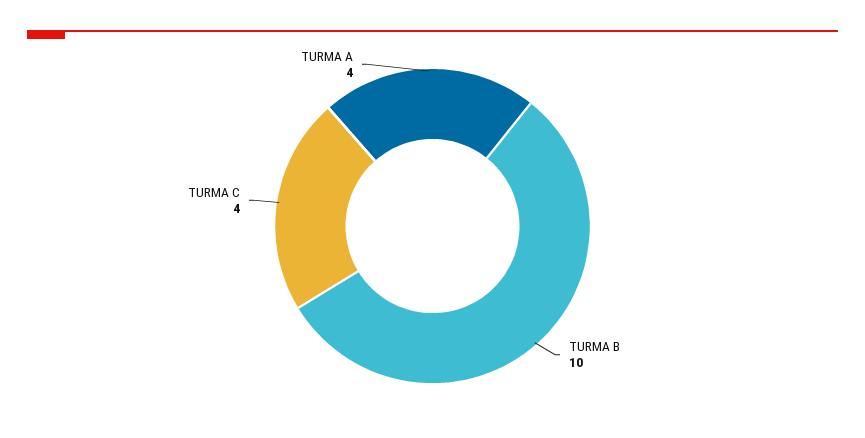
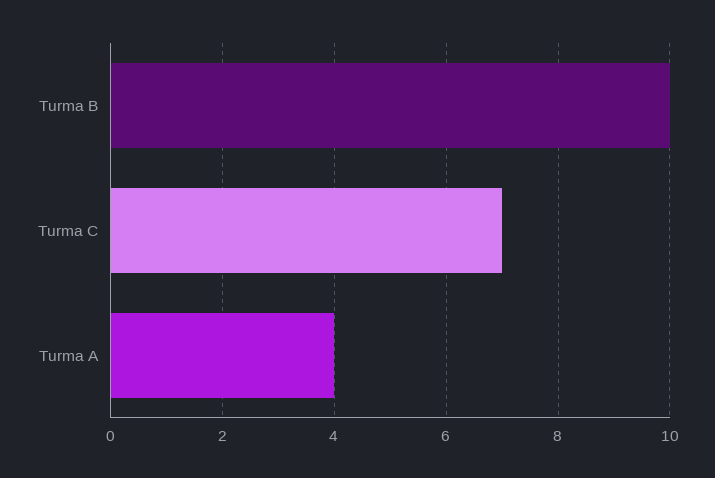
  {
    "TURMA B": 10,
-   "TURMA C": 4,
+   "TURMA C": 7,
    "TURMA A": 4
  }

